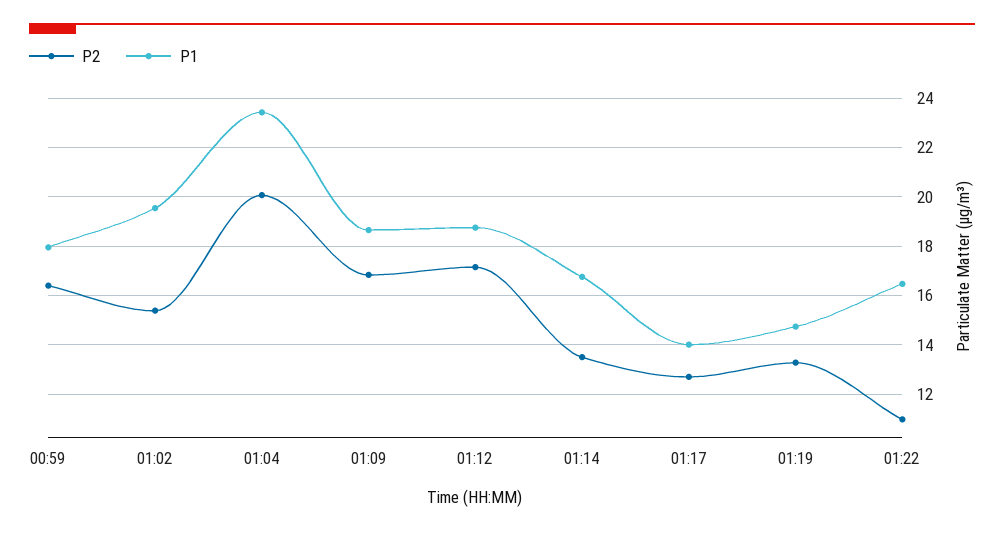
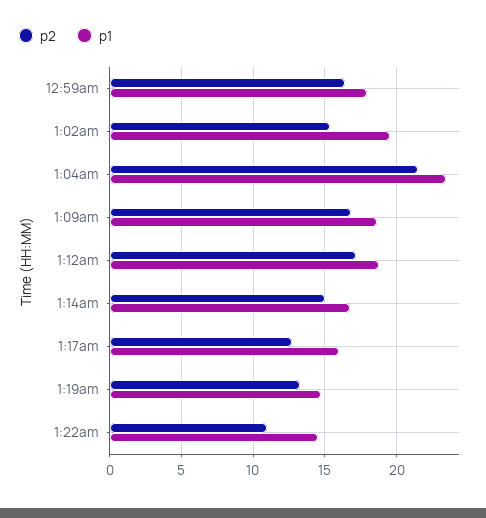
  {
    "P2": {
      "00:59": 16.5,
      "01:02": 15.5,
-     "01:04": 20,
+     "01:04": 21.5,
      "01:09": 16.75,
      "01:12": 17.25,
-     "01:14": 13.5,
+     "01:14": 15,
      "01:17": 12.75,
      "01:19": 13.25,
      "01:22": 11
    },
    "P1": {
      "00:59": 18,
      "01:02": 19.5,
      "01:04": 23.5,
      "01:09": 18.75,
      "01:12": 18.75,
      "01:14": 16.75,
-     "01:17": 14,
+     "01:17": 16,
      "01:19": 14.75,
-     "01:22": 16.5
+     "01:22": 14.5
    }
  }

